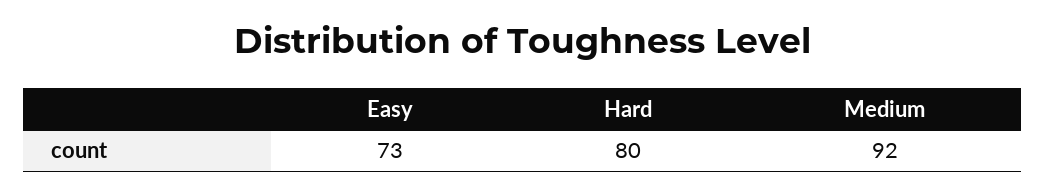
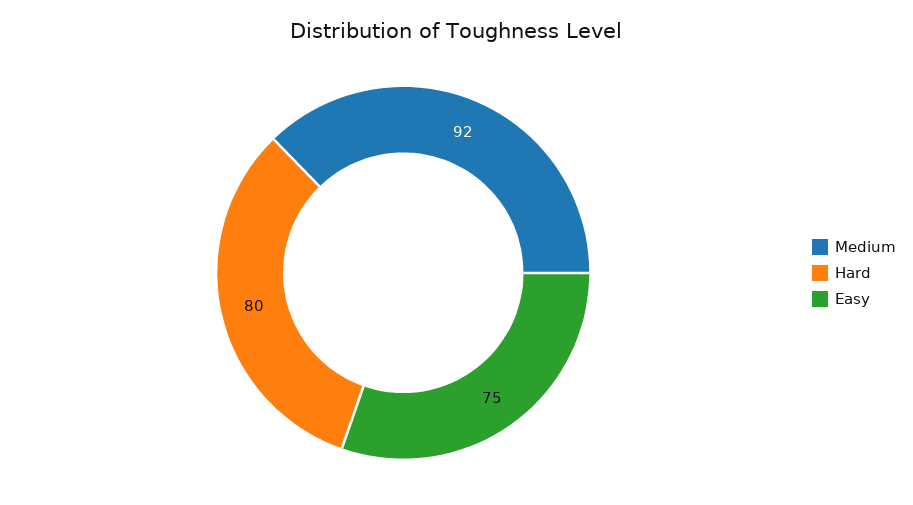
  {
-   "Easy": 73,
+   "Easy": 75,
    "Hard": 80,
    "Medium": 92
  }

